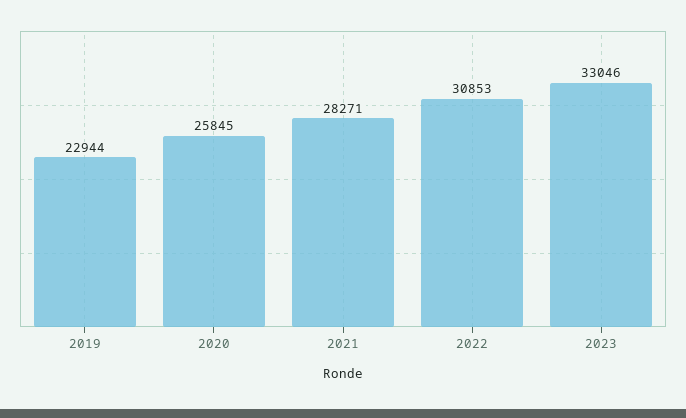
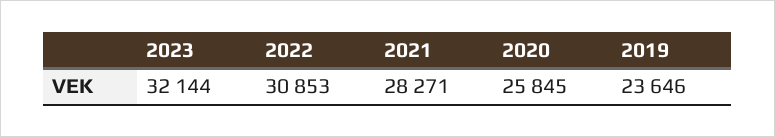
  {
-   "2019": 22944,
+   "2019": 23646,
    "2020": 25845,
    "2021": 28271,
    "2022": 30853,
-   "2023": 33046
+   "2023": 32144
  }

